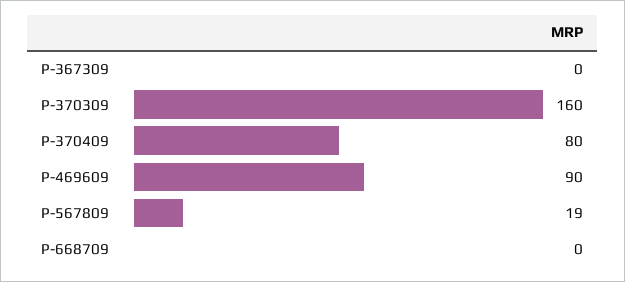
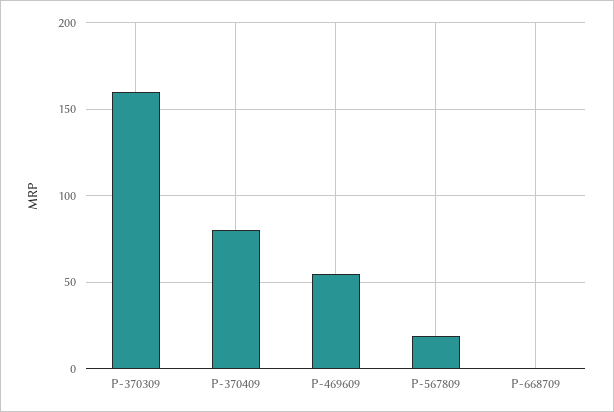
  {
-   "P-367309": 0,
    "P-370309": 160,
    "P-370409": 80,
-   "P-469609": 90,
+   "P-469609": 55,
    "P-567809": 19,
    "P-668709": 0
  }

